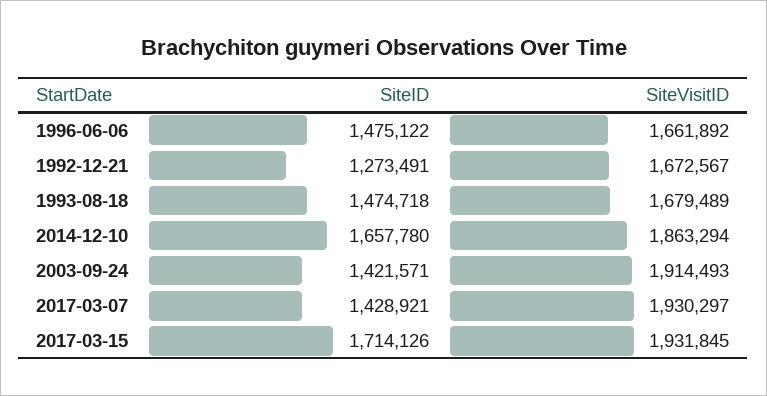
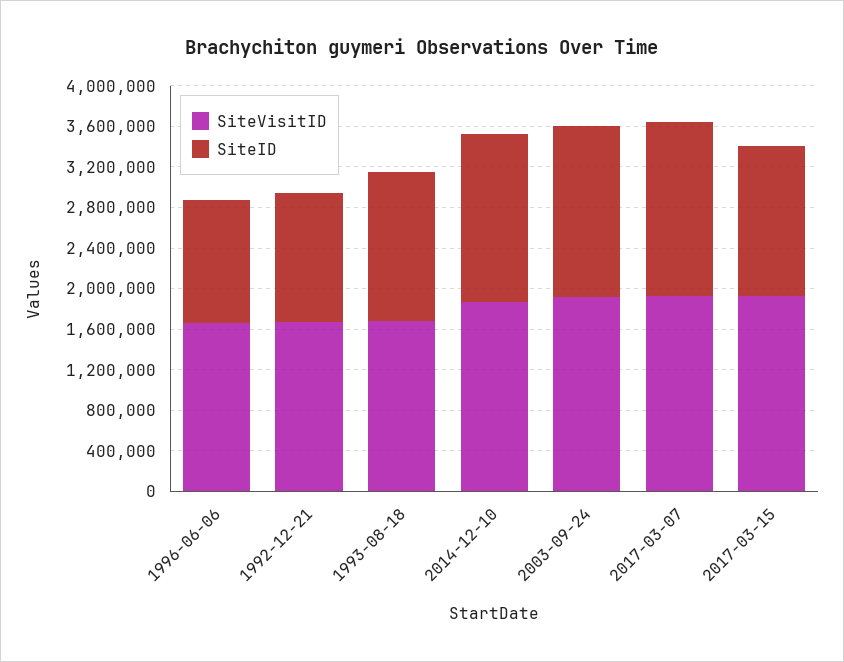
  {
    "SiteID": {
-     "1996-06-06": 1475122,
+     "1996-06-06": 1200000,
      "1992-12-21": 1273491,
      "1993-08-18": 1474718,
      "2014-12-10": 1657780,
-     "2003-09-24": 1421571,
+     "2003-09-24": 1700000,
-     "2017-03-07": 1428921,
+     "2017-03-07": 1700000,
-     "2017-03-15": 1714126
+     "2017-03-15": 1500000
    },
    "SiteVisitID": {
      "1996-06-06": 1661892,
      "1992-12-21": 1672567,
      "1993-08-18": 1679489,
      "2014-12-10": 1863294,
      "2003-09-24": 1914493,
      "2017-03-07": 1930297,
      "2017-03-15": 1931845
    }
  }

